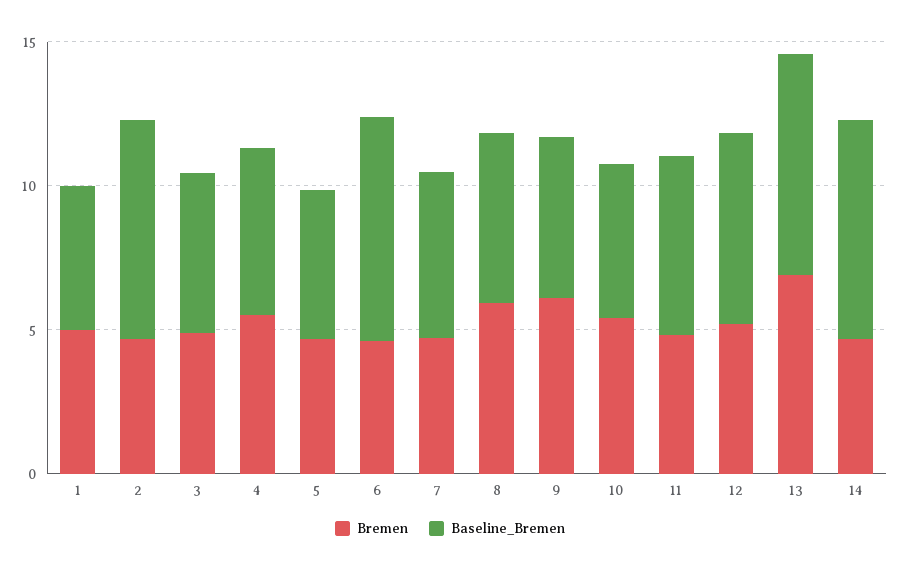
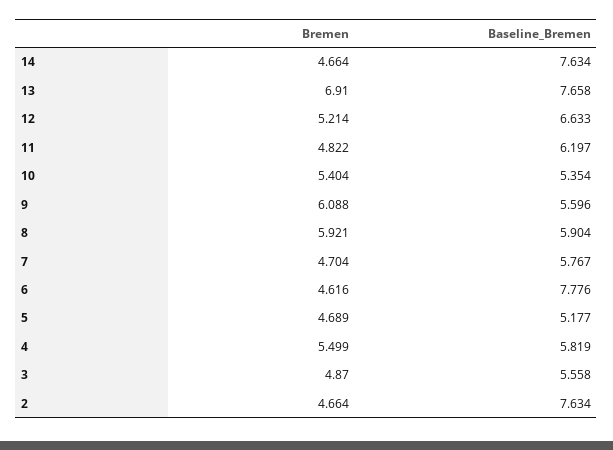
  {
    "Bremen": {
-     "1": 5,
      "2": 4.664,
      "3": 4.87,
      "4": 5.499,
      "5": 4.689,
      "6": 4.616,
      "7": 4.704,
      "8": 5.921,
      "9": 6.088,
      "10": 5.404,
      "11": 4.822,
      "12": 5.214,
      "13": 6.91,
      "14": 4.664
    },
    "Baseline_Bremen": {
-     "1": 5,
      "2": 7.634,
      "3": 5.558,
      "4": 5.819,
      "5": 5.177,
      "6": 7.776,
      "7": 5.767,
      "8": 5.904,
      "9": 5.596,
      "10": 5.354,
      "11": 6.197,
      "12": 6.633,
      "13": 7.658,
      "14": 7.634
    }
  }

